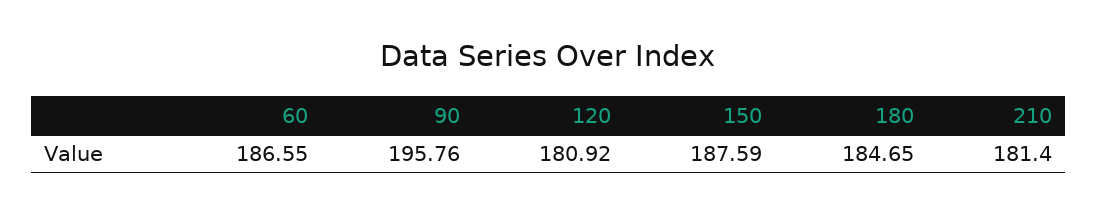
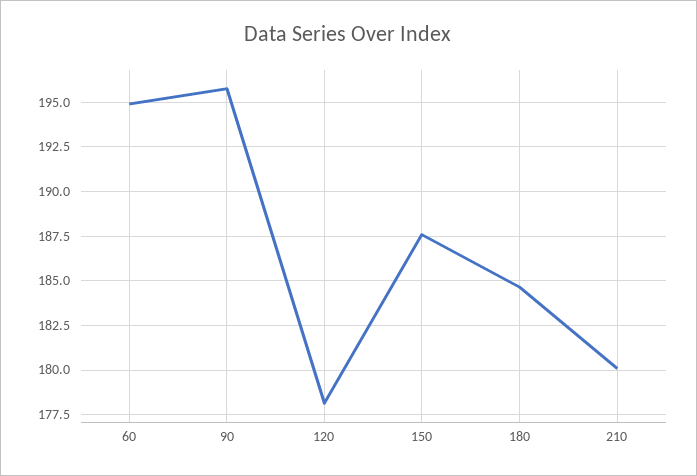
  {
-   "60": 186.55,
+   "60": 195,
    "90": 195.76,
-   "120": 180.92,
+   "120": 178,
    "150": 187.59,
    "180": 184.65,
-   "210": 181.4
+   "210": 180
  }

